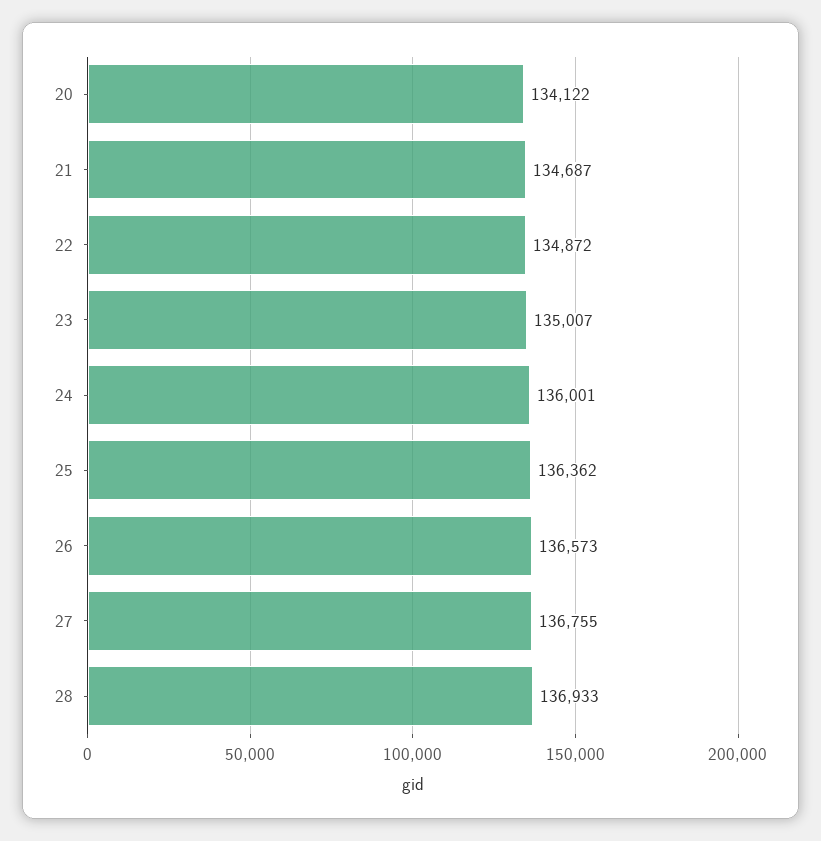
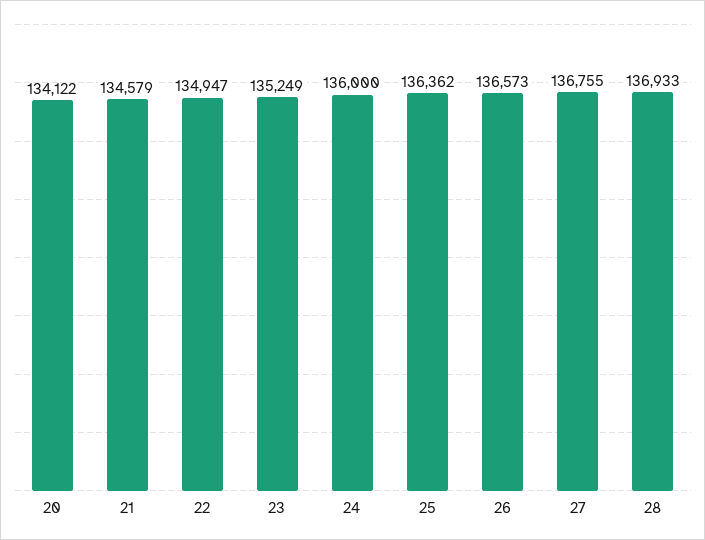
  {
    "20": 134122,
-   "21": 134687,
+   "21": 134579,
-   "22": 134872,
+   "22": 134947,
-   "23": 135007,
+   "23": 135249,
-   "24": 136001,
+   "24": 136000,
    "25": 136362,
    "26": 136573,
    "27": 136755,
    "28": 136933
  }

